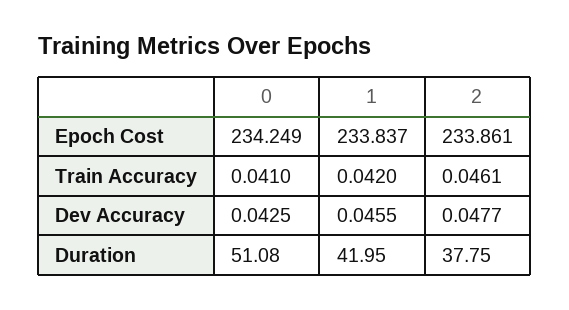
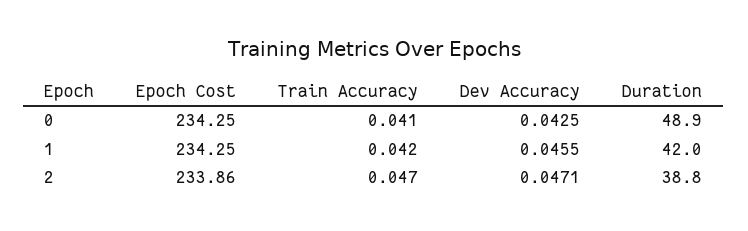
  {
    "0": {
      "Epoch Cost": 234.249,
      "Train Accuracy": 0.041,
      "Dev Accuracy": 0.0425,
-     "Duration": 51.08
+     "Duration": 48.9
    },
    "1": {
-     "Epoch Cost": 233.837,
+     "Epoch Cost": 234.25,
      "Train Accuracy": 0.042,
      "Dev Accuracy": 0.0455,
      "Duration": 41.95
    },
    "2": {
      "Epoch Cost": 233.861,
-     "Train Accuracy": 0.0461,
+     "Train Accuracy": 0.047,
-     "Dev Accuracy": 0.0477,
+     "Dev Accuracy": 0.0471,
-     "Duration": 37.75
+     "Duration": 38.8
    }
  }

